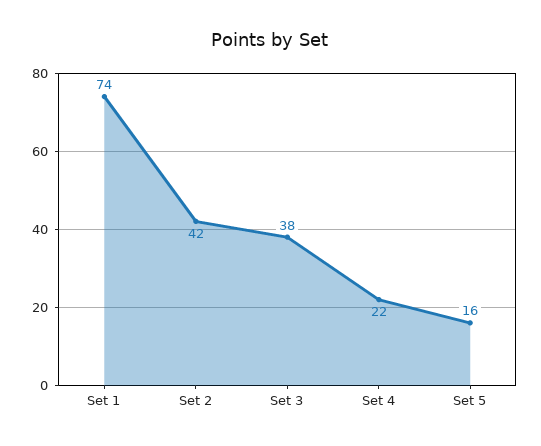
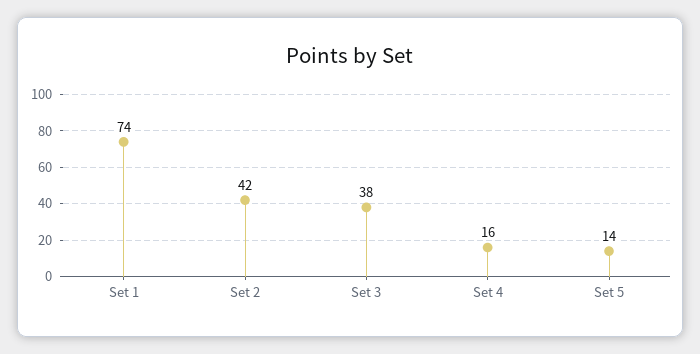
  {
    "Set 1": 74,
    "Set 2": 42,
    "Set 3": 38,
-   "Set 4": 22,
+   "Set 4": 16,
-   "Set 5": 16
+   "Set 5": 14
  }

